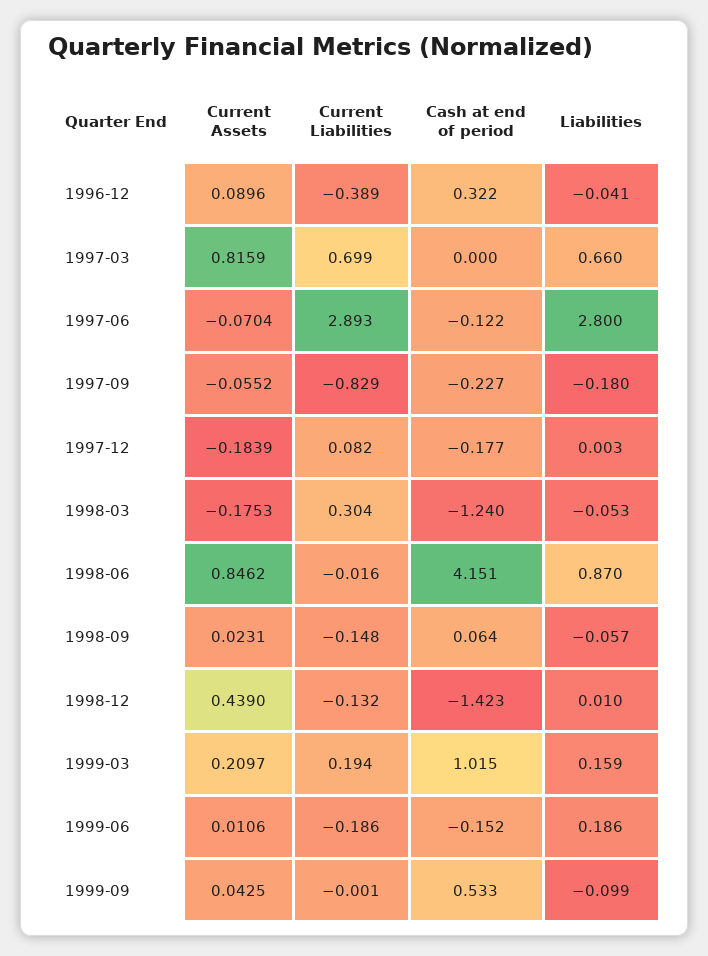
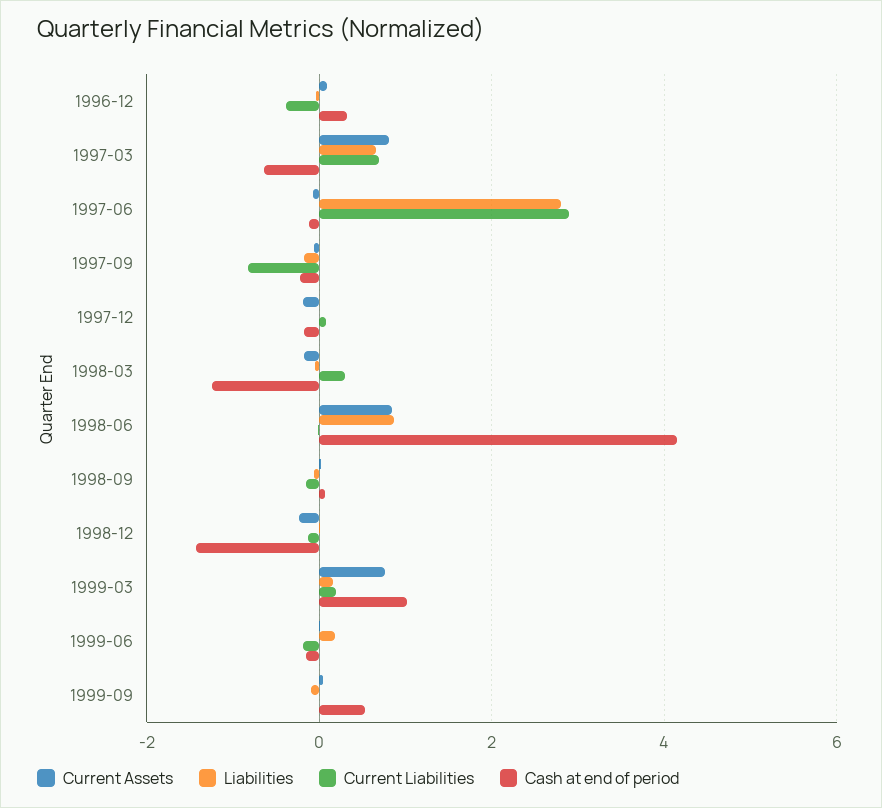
  {
    "Current Assets": {
      "1996-12": 0.0896,
      "1997-03": 0.8159,
      "1997-06": -0.0704,
      "1997-09": -0.0552,
      "1997-12": -0.1839,
      "1998-03": -0.1753,
      "1998-06": 0.8462,
      "1998-09": 0.0231,
-     "1998-12": 0.439,
+     "1998-12": -0.2,
-     "1999-03": 0.2097,
+     "1999-03": 0.8,
      "1999-06": 0.0106,
      "1999-09": 0.0425
    },
    "Current Liabilities": {
      "1996-12": -0.389,
      "1997-03": 0.699,
      "1997-06": 2.893,
      "1997-09": -0.829,
      "1997-12": 0.082,
      "1998-03": 0.304,
      "1998-06": -0.016,
      "1998-09": -0.148,
      "1998-12": -0.132,
      "1999-03": 0.194,
      "1999-06": -0.186,
      "1999-09": -0.001
    },
    "Cash at end of period": {
      "1996-12": 0.322,
-     "1997-03": 0,
+     "1997-03": -0.6,
      "1997-06": -0.122,
      "1997-09": -0.227,
      "1997-12": -0.177,
      "1998-03": -1.24,
      "1998-06": 4.151,
      "1998-09": 0.064,
      "1998-12": -1.423,
      "1999-03": 1.015,
      "1999-06": -0.152,
      "1999-09": 0.533
    },
    "Liabilities": {
      "1996-12": -0.041,
      "1997-03": 0.66,
      "1997-06": 2.8,
      "1997-09": -0.18,
      "1997-12": 0.003,
      "1998-03": -0.053,
      "1998-06": 0.87,
      "1998-09": -0.057,
      "1998-12": 0.01,
      "1999-03": 0.159,
      "1999-06": 0.186,
      "1999-09": -0.099
    }
  }

